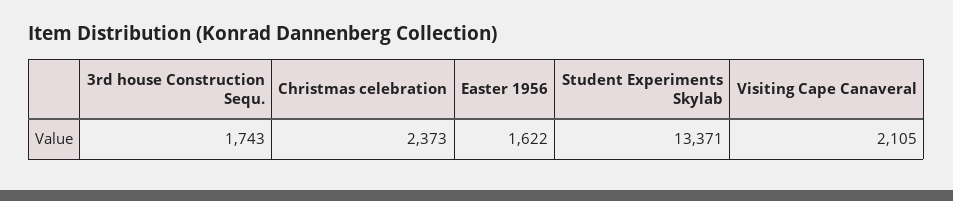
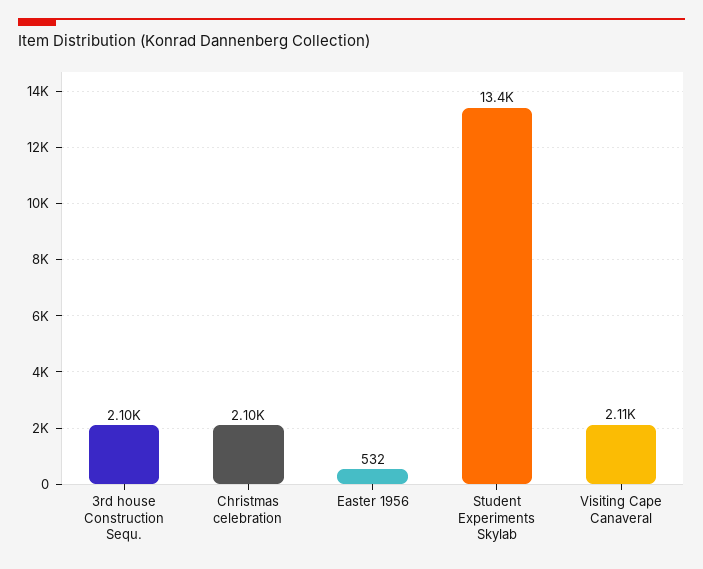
  {
-   "3rd house Construction Sequ.": 1743,
+   "3rd house Construction Sequ.": 2100,
-   "Christmas celebration": 2373,
+   "Christmas celebration": 2100,
-   "Easter 1956": 1622,
+   "Easter 1956": 532,
    "Student Experiments Skylab": 13371,
    "Visiting Cape Canaveral": 2105
  }

